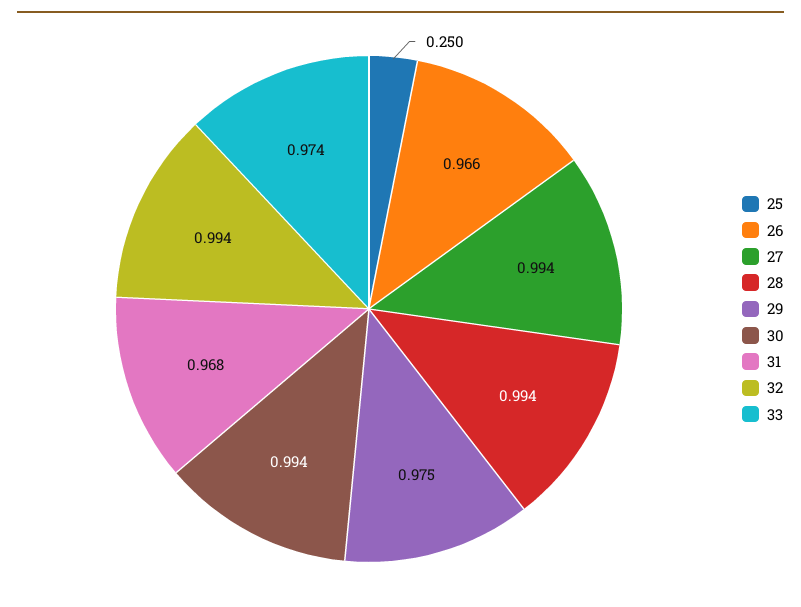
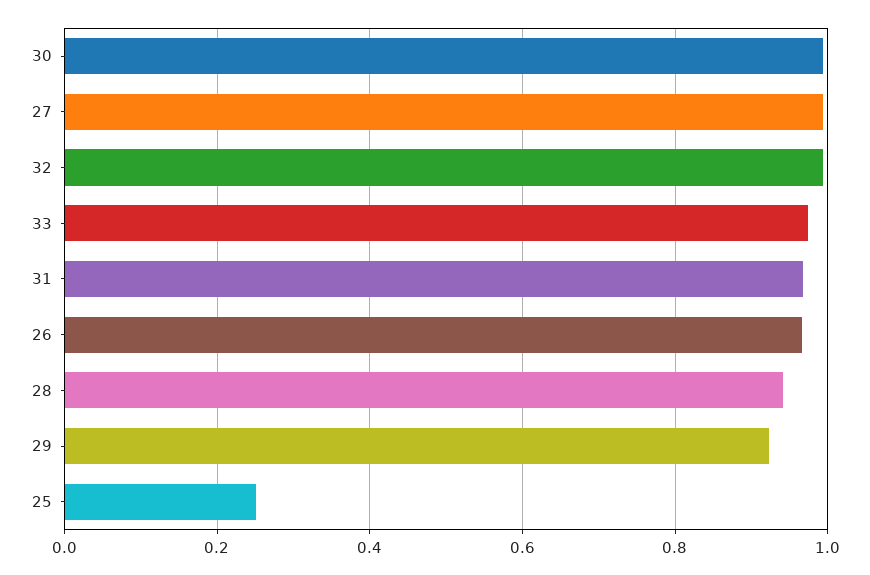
  {
    "25": 0.25,
    "26": 0.966,
    "27": 0.994,
-   "28": 0.994,
+   "28": 0.94,
-   "29": 0.975,
+   "29": 0.92,
    "30": 0.994,
    "31": 0.968,
    "32": 0.994,
    "33": 0.974
  }

